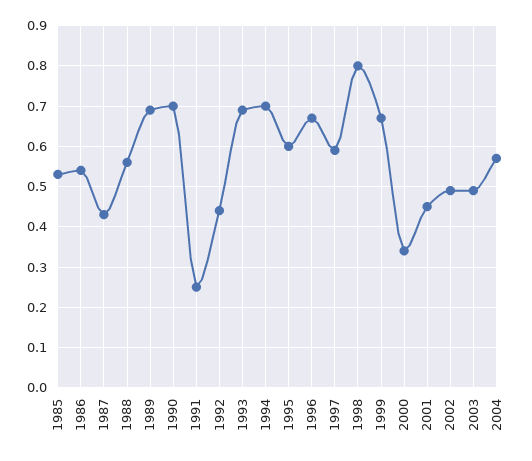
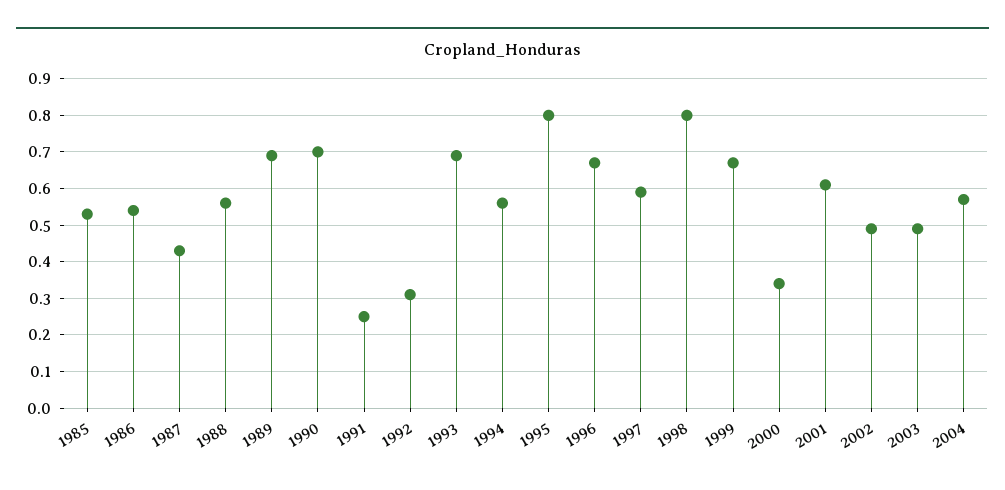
  {
    "1985": 0.55,
    "1986": 0.55,
    "1987": 0.45,
    "1988": 0.55,
    "1989": 0.7,
    "1990": 0.7,
    "1991": 0.25,
-   "1992": 0.45,
+   "1992": 0.3,
    "1993": 0.7,
-   "1994": 0.7,
+   "1994": 0.55,
-   "1995": 0.6,
+   "1995": 0.8,
    "1996": 0.65,
    "1997": 0.6,
    "1998": 0.8,
    "1999": 0.65,
    "2000": 0.35,
-   "2001": 0.45,
+   "2001": 0.6,
    "2002": 0.5,
    "2003": 0.5,
    "2004": 0.55
  }

